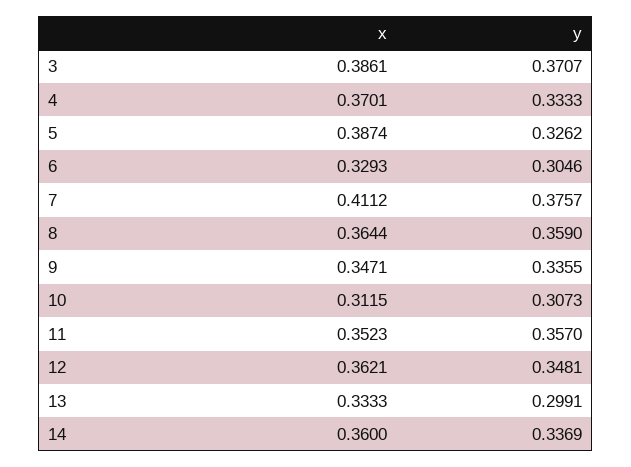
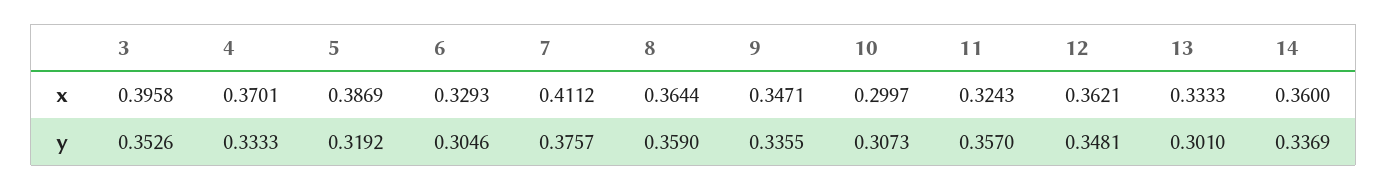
  {
    "x": {
-     "3": 0.3861,
+     "3": 0.3958,
      "4": 0.3701,
-     "5": 0.3874,
+     "5": 0.3869,
      "6": 0.3293,
      "7": 0.4112,
      "8": 0.3644,
      "9": 0.3471,
-     "10": 0.3115,
+     "10": 0.2997,
-     "11": 0.3523,
+     "11": 0.3243,
      "12": 0.3621,
      "13": 0.3333,
      "14": 0.36
    },
    "y": {
-     "3": 0.3707,
+     "3": 0.3526,
      "4": 0.3333,
-     "5": 0.3262,
+     "5": 0.3192,
      "6": 0.3046,
      "7": 0.3757,
      "8": 0.359,
      "9": 0.3355,
      "10": 0.3073,
      "11": 0.357,
      "12": 0.3481,
-     "13": 0.2991,
+     "13": 0.301,
      "14": 0.3369
    }
  }

